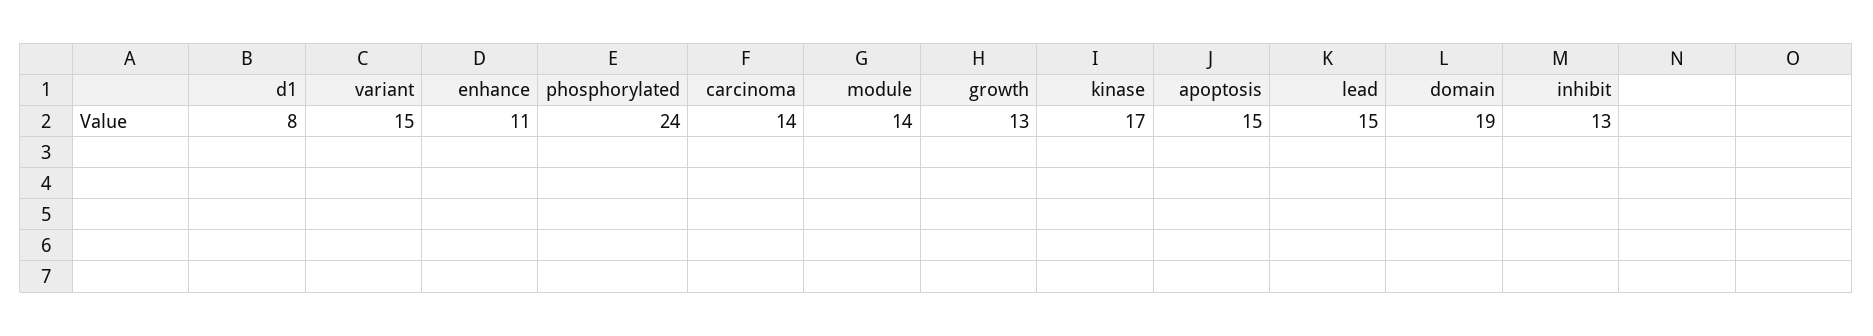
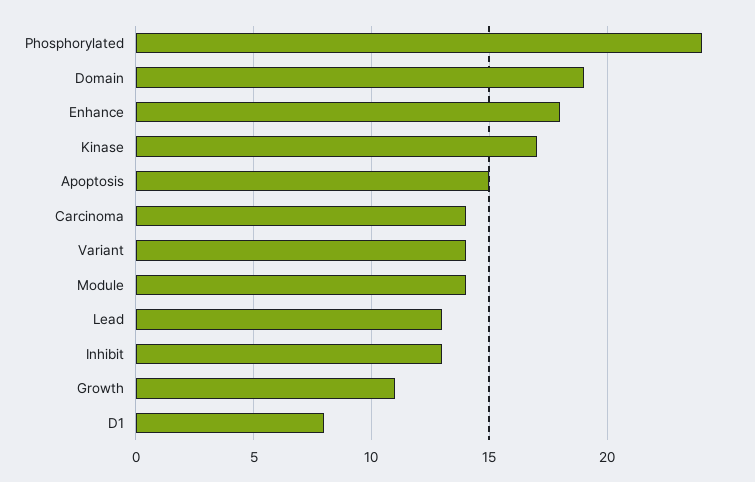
  {
    "d1": 8,
-   "variant": 15,
+   "variant": 14,
-   "enhance": 11,
+   "enhance": 18,
    "phosphorylated": 24,
    "carcinoma": 14,
    "module": 14,
-   "growth": 13,
+   "growth": 11,
    "kinase": 17,
    "apoptosis": 15,
-   "lead": 15,
+   "lead": 13,
    "domain": 19,
    "inhibit": 13
  }

